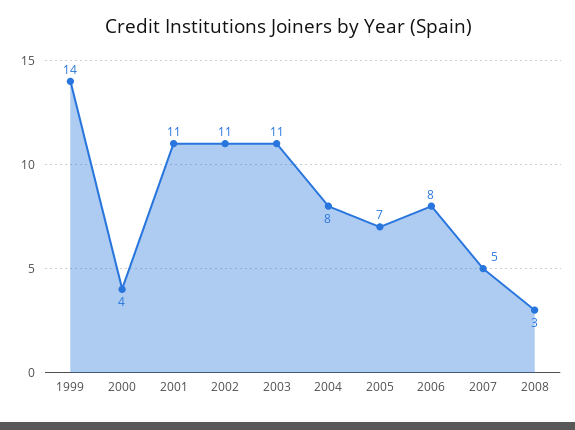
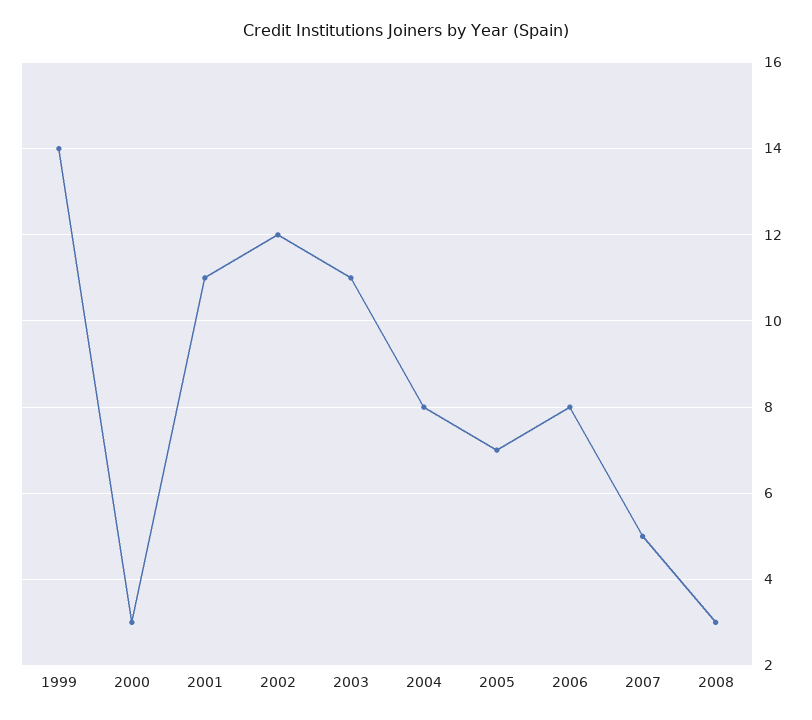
  {
    "1999": 14,
-   "2000": 4,
+   "2000": 3,
    "2001": 11,
-   "2002": 11,
+   "2002": 12,
    "2003": 11,
    "2004": 8,
    "2005": 7,
    "2006": 8,
    "2007": 5,
    "2008": 3
  }

